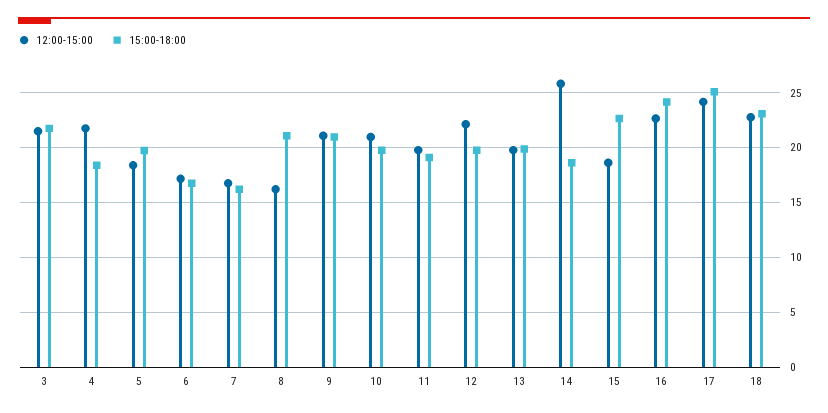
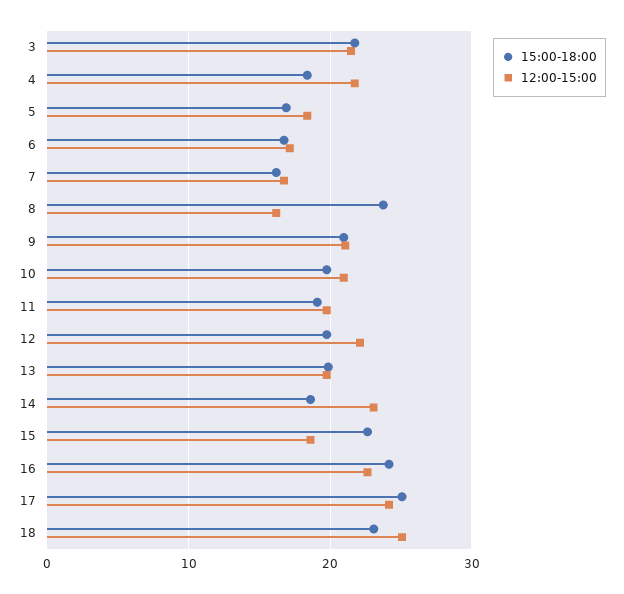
  {
    "12:00-15:00": {
      "3": 21,
      "4": 22,
      "5": 18,
      "6": 17,
      "7": 17,
      "8": 16,
      "9": 21,
      "10": 21,
      "11": 20,
      "12": 22,
      "13": 20,
-     "14": 26,
+     "14": 23,
      "15": 19,
      "16": 23,
      "17": 24,
-     "18": 23
+     "18": 25
    },
    "15:00-18:00": {
      "3": 22,
      "4": 18,
-     "5": 20,
+     "5": 17,
      "6": 17,
      "7": 16,
-     "8": 21,
+     "8": 24,
      "9": 21,
      "10": 20,
      "11": 19,
      "12": 20,
      "13": 20,
      "14": 19,
      "15": 23,
      "16": 24,
      "17": 25,
      "18": 23
    }
  }

